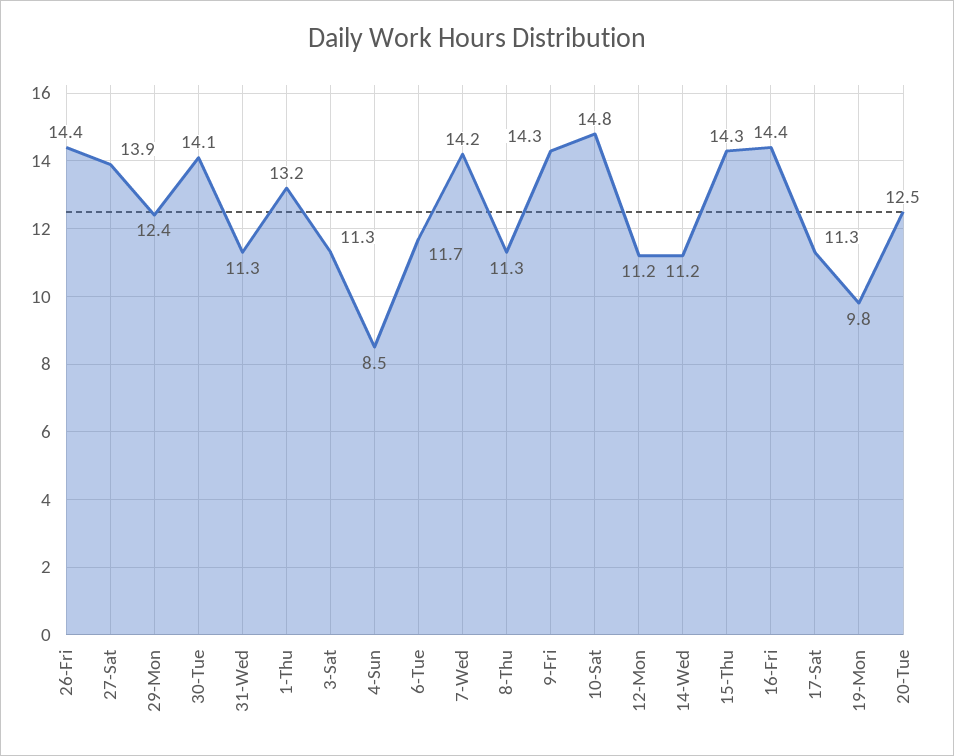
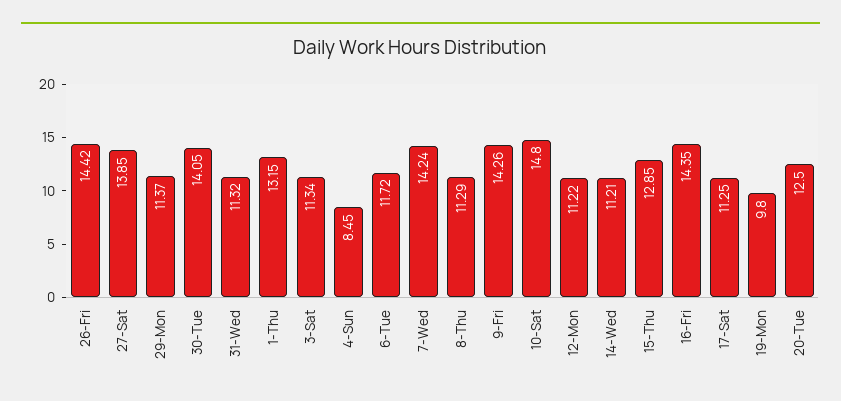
  {
    "26-Fri": 14.42,
    "27-Sat": 13.85,
-   "29-Mon": 12.4,
+   "29-Mon": 11.37,
    "30-Tue": 14.05,
    "31-Wed": 11.32,
    "1-Thu": 13.15,
    "3-Sat": 11.34,
    "4-Sun": 8.45,
    "6-Tue": 11.72,
    "7-Wed": 14.24,
    "8-Thu": 11.29,
    "9-Fri": 14.26,
    "10-Sat": 14.8,
    "12-Mon": 11.22,
    "14-Wed": 11.21,
-   "15-Thu": 14.3,
+   "15-Thu": 12.85,
    "16-Fri": 14.35,
    "17-Sat": 11.25,
    "19-Mon": 9.8,
    "20-Tue": 12.5
  }

